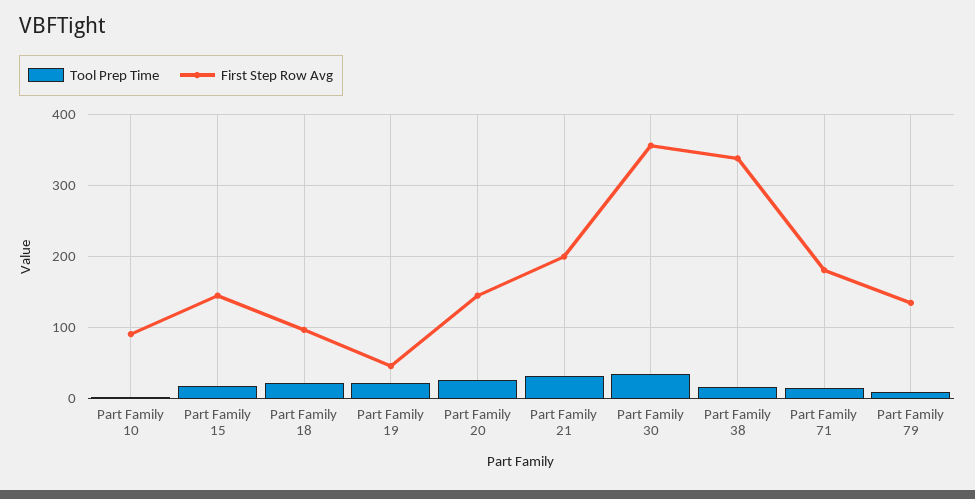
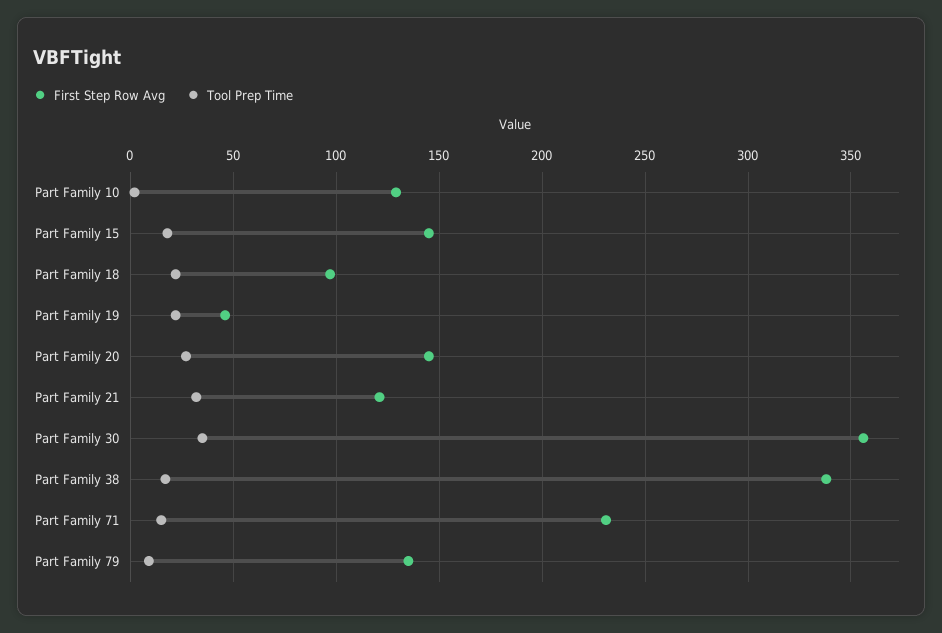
  {
    "Tool Prep Time": {
      "Part Family 10": 0,
      "Part Family 15": 20,
      "Part Family 18": 20,
      "Part Family 19": 20,
      "Part Family 20": 25,
      "Part Family 21": 30,
      "Part Family 30": 35,
      "Part Family 38": 15,
      "Part Family 71": 15,
      "Part Family 79": 10
    },
    "First Step Row Avg": {
-     "Part Family 10": 90,
+     "Part Family 10": 130,
      "Part Family 15": 145,
      "Part Family 18": 95,
      "Part Family 19": 45,
      "Part Family 20": 145,
-     "Part Family 21": 200,
+     "Part Family 21": 120,
      "Part Family 30": 355,
      "Part Family 38": 340,
-     "Part Family 71": 180,
+     "Part Family 71": 230,
      "Part Family 79": 135
    }
  }

